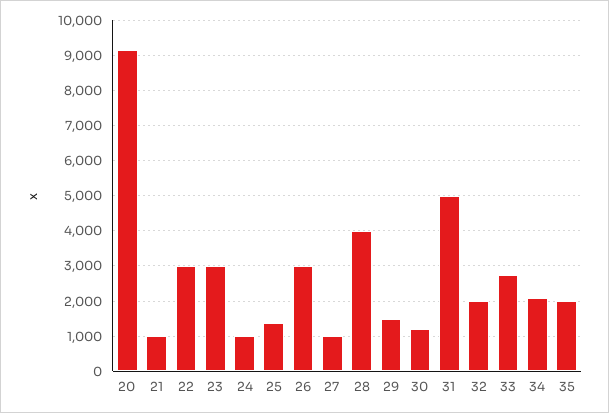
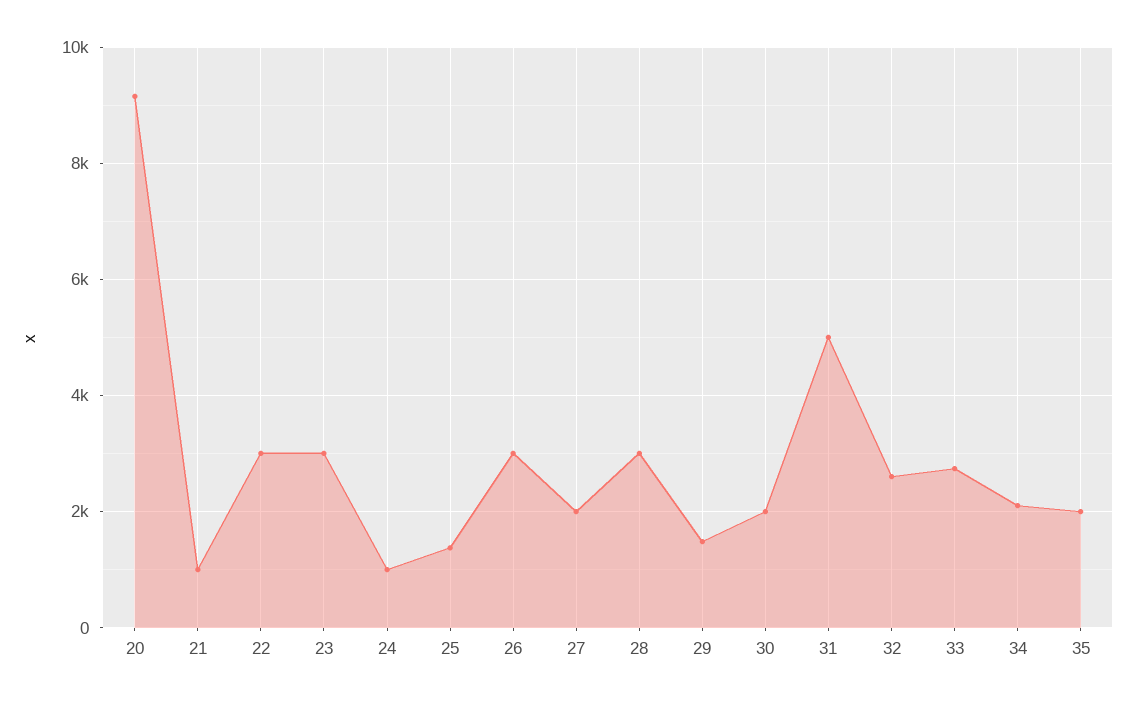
  {
    "20": 9200,
    "21": 1000,
    "22": 3000,
    "23": 3000,
    "24": 1000,
    "25": 1400,
    "26": 3000,
-   "27": 1000,
+   "27": 2000,
-   "28": 4000,
+   "28": 3000,
    "29": 1400,
-   "30": 1200,
+   "30": 2000,
    "31": 5000,
-   "32": 2000,
+   "32": 2600,
    "33": 2800,
    "34": 2200,
    "35": 2000
  }

